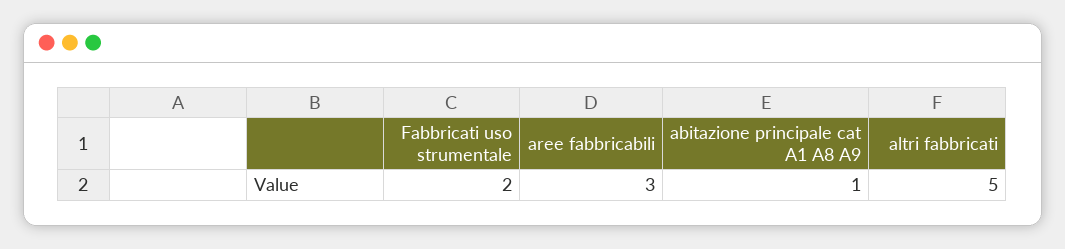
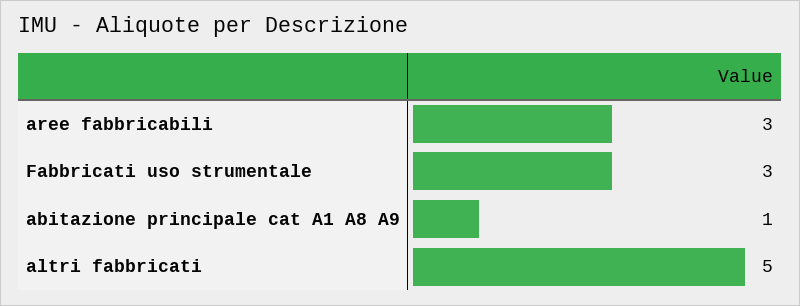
  {
-   "Fabbricati uso strumentale": 2,
+   "Fabbricati uso strumentale": 3,
    "aree fabbricabili": 3,
    "abitazione principale cat A1 A8 A9": 1,
    "altri fabbricati": 5
  }

